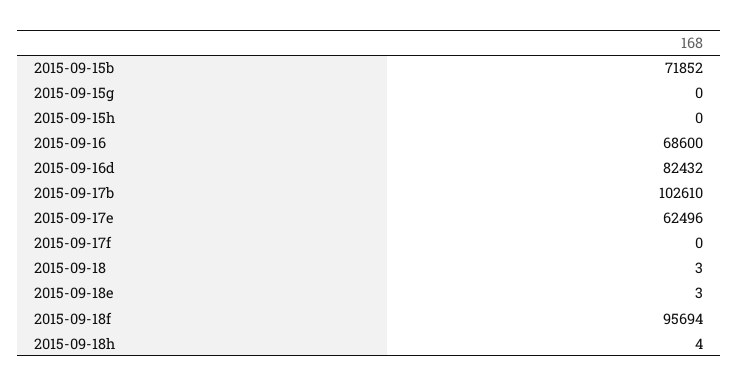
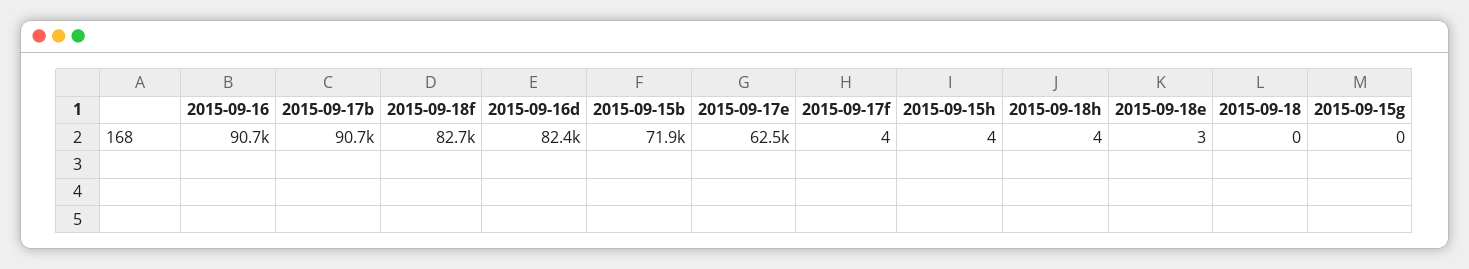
  {
    "2015-09-15b": 71852,
    "2015-09-15g": 0,
-   "2015-09-15h": 0,
+   "2015-09-15h": 4,
-   "2015-09-16": 68600,
+   "2015-09-16": 90700,
    "2015-09-16d": 82432,
-   "2015-09-17b": 102610,
+   "2015-09-17b": 90700,
    "2015-09-17e": 62496,
-   "2015-09-17f": 0,
+   "2015-09-17f": 4,
-   "2015-09-18": 3,
+   "2015-09-18": 0,
    "2015-09-18e": 3,
-   "2015-09-18f": 95694,
+   "2015-09-18f": 82700,
    "2015-09-18h": 4
  }

